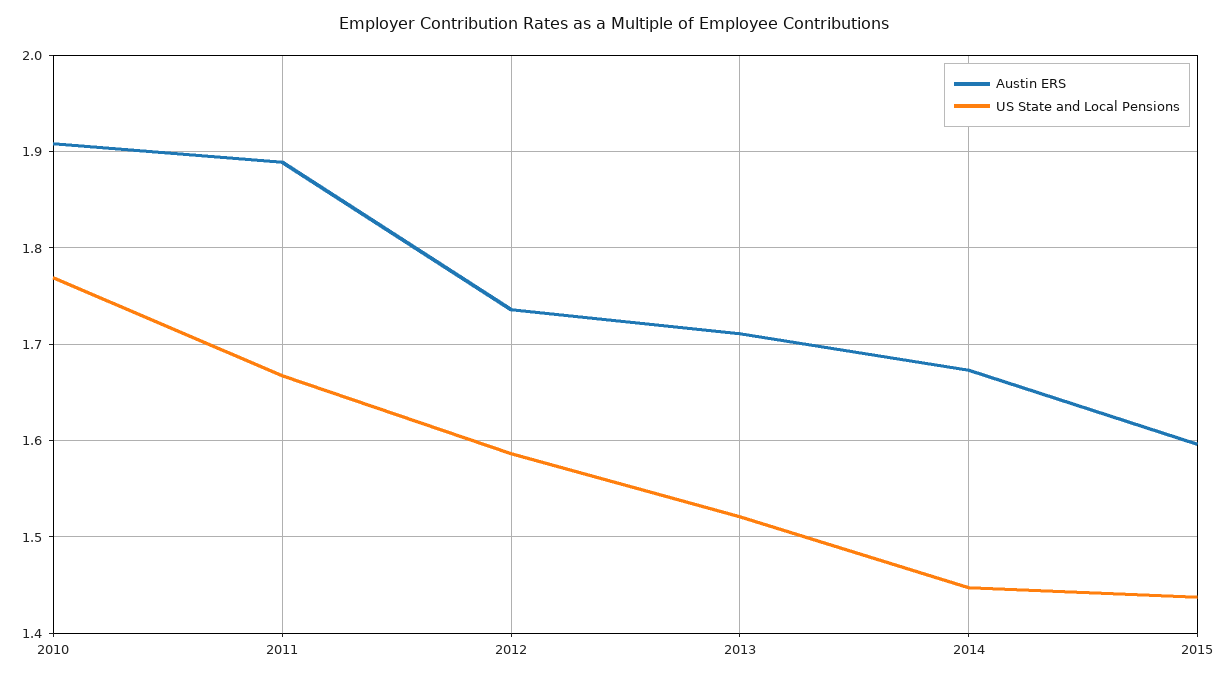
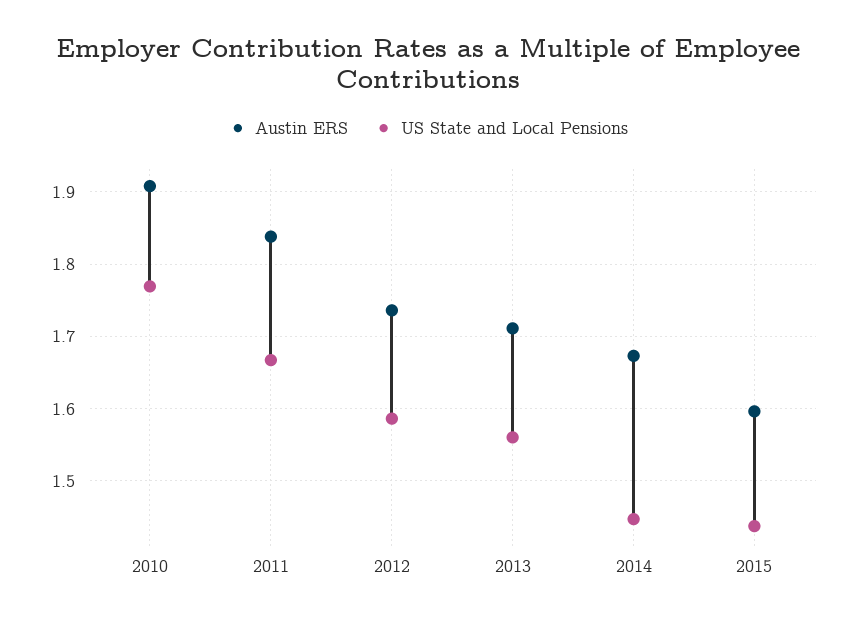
  {
    "Austin ERS": {
      "2010": 1.91,
-     "2011": 1.89,
+     "2011": 1.84,
      "2012": 1.74,
      "2013": 1.71,
      "2014": 1.67,
      "2015": 1.6
    },
    "US State and Local Pensions": {
      "2010": 1.77,
      "2011": 1.67,
      "2012": 1.59,
-     "2013": 1.52,
+     "2013": 1.56,
      "2014": 1.45,
      "2015": 1.44
    }
  }

